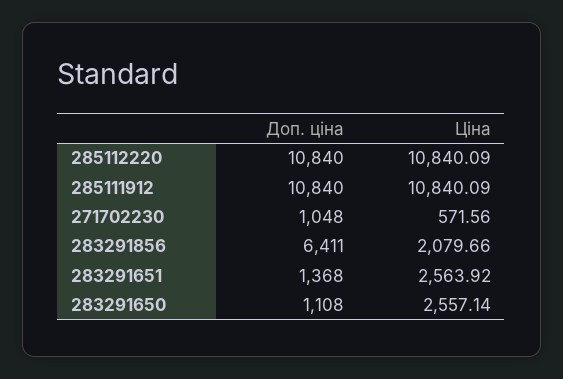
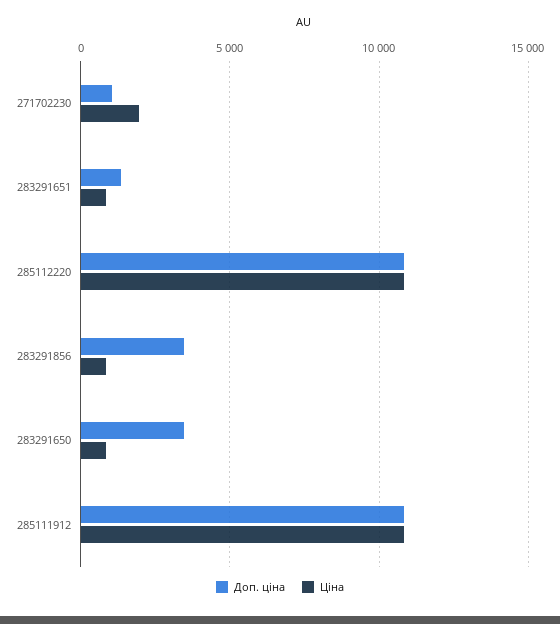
  {
    "Доп. ціна": {
      "285112220": 10840,
      "285111912": 10840,
      "271702230": 1048,
-     "283291856": 6411,
+     "283291856": 3500,
      "283291651": 1368,
-     "283291650": 1108
+     "283291650": 3500
    },
    "Ціна": {
      "285112220": 10840.09,
      "285111912": 10840.09,
-     "271702230": 571.56,
+     "271702230": 2000,
-     "283291856": 2079.66,
+     "283291856": 1000,
-     "283291651": 2563.92,
+     "283291651": 1000,
-     "283291650": 2557.14
+     "283291650": 1000
    }
  }

